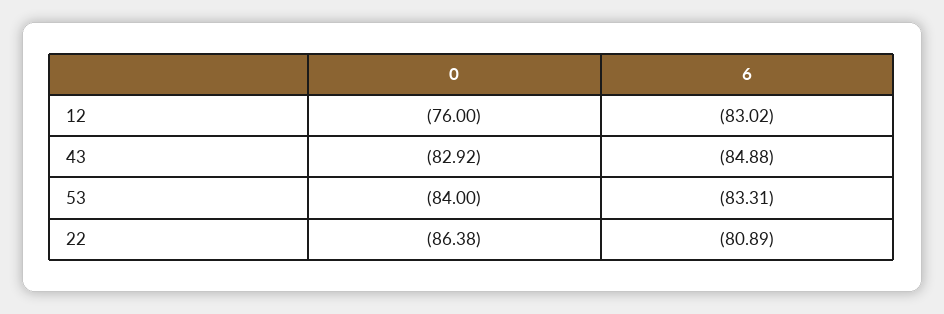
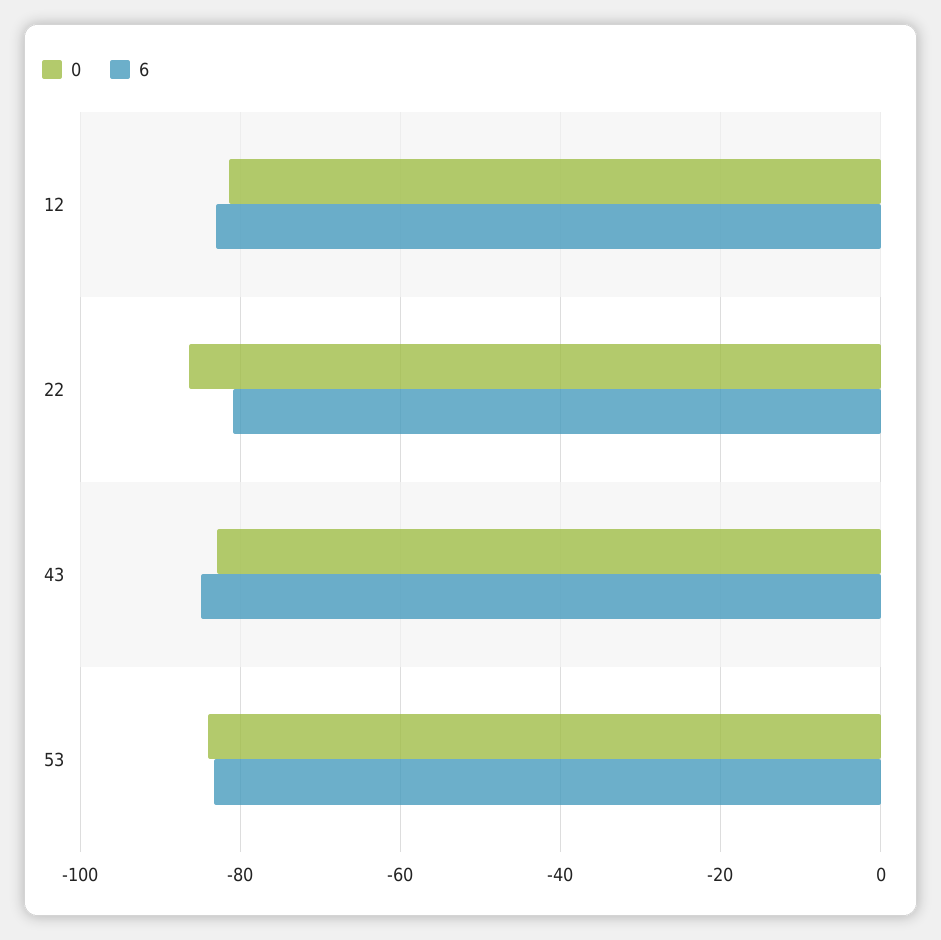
  {
    "0": {
-     "12": -76,
+     "12": -82,
      "43": -82.92,
      "53": -84,
      "22": -86.38
    },
    "6": {
      "12": -83.02,
      "43": -84.88,
      "53": -83.31,
      "22": -80.89
    }
  }

